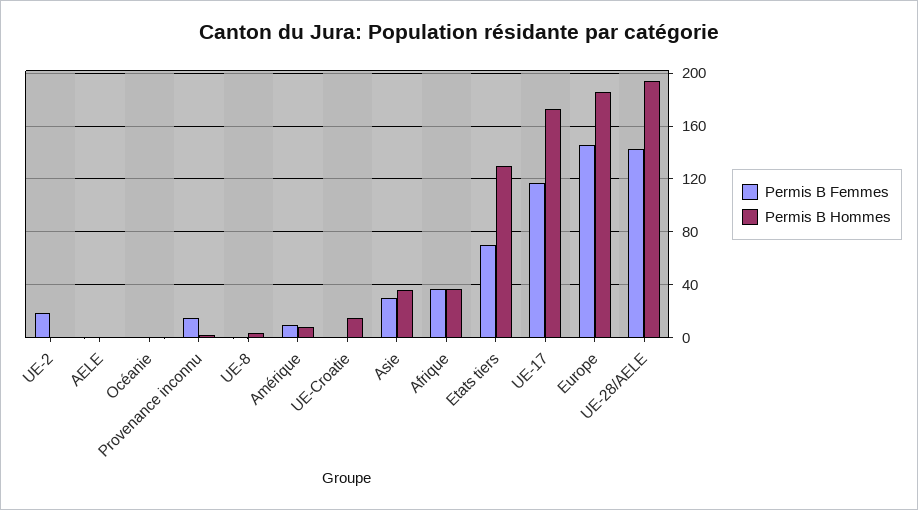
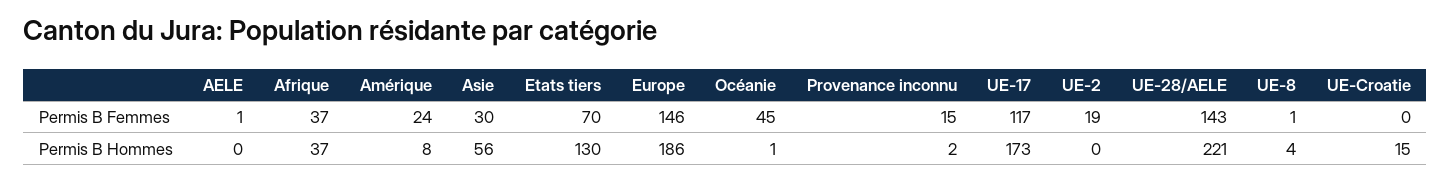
  {
    "Permis B Femmes": {
      "UE-2": 19,
      "AELE": 1,
-     "Océanie": 0,
+     "Océanie": 45,
      "Provenance inconnu": 15,
      "UE-8": 1,
-     "Amérique": 10,
+     "Amérique": 24,
      "UE-Croatie": 0,
      "Asie": 30,
      "Afrique": 37,
      "Etats tiers": 70,
      "UE-17": 117,
      "Europe": 146,
      "UE-28/AELE": 143
    },
    "Permis B Hommes": {
      "UE-2": 0,
      "AELE": 0,
      "Océanie": 1,
      "Provenance inconnu": 2,
      "UE-8": 4,
      "Amérique": 8,
      "UE-Croatie": 15,
-     "Asie": 35,
+     "Asie": 56,
      "Afrique": 37,
      "Etats tiers": 130,
      "UE-17": 173,
      "Europe": 186,
-     "UE-28/AELE": 195
+     "UE-28/AELE": 221
    }
  }

